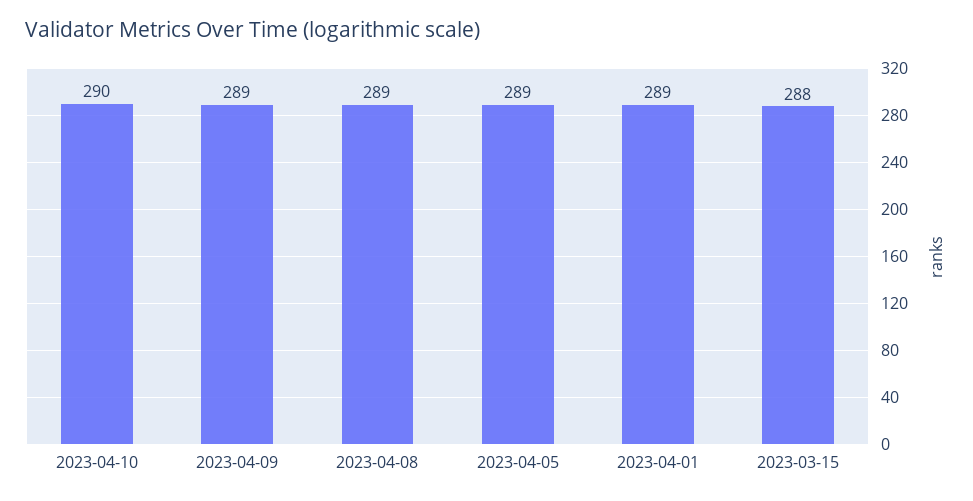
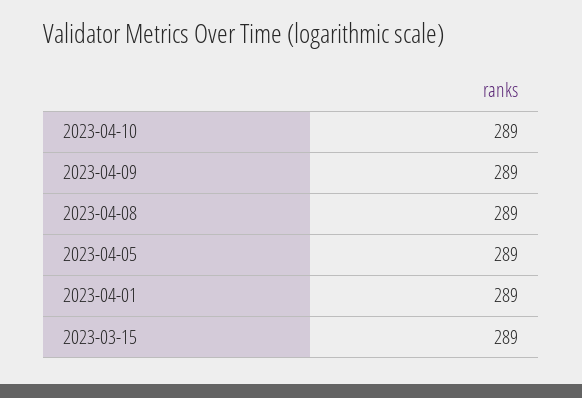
  {
-   "2023-04-10": 290,
+   "2023-04-10": 289,
    "2023-04-09": 289,
    "2023-04-08": 289,
    "2023-04-05": 289,
    "2023-04-01": 289,
-   "2023-03-15": 288
+   "2023-03-15": 289
  }

